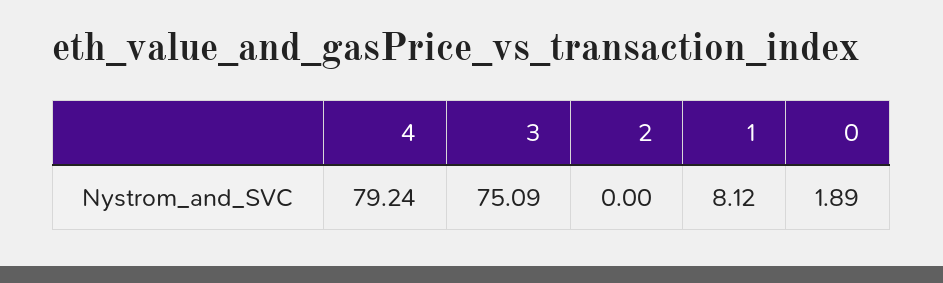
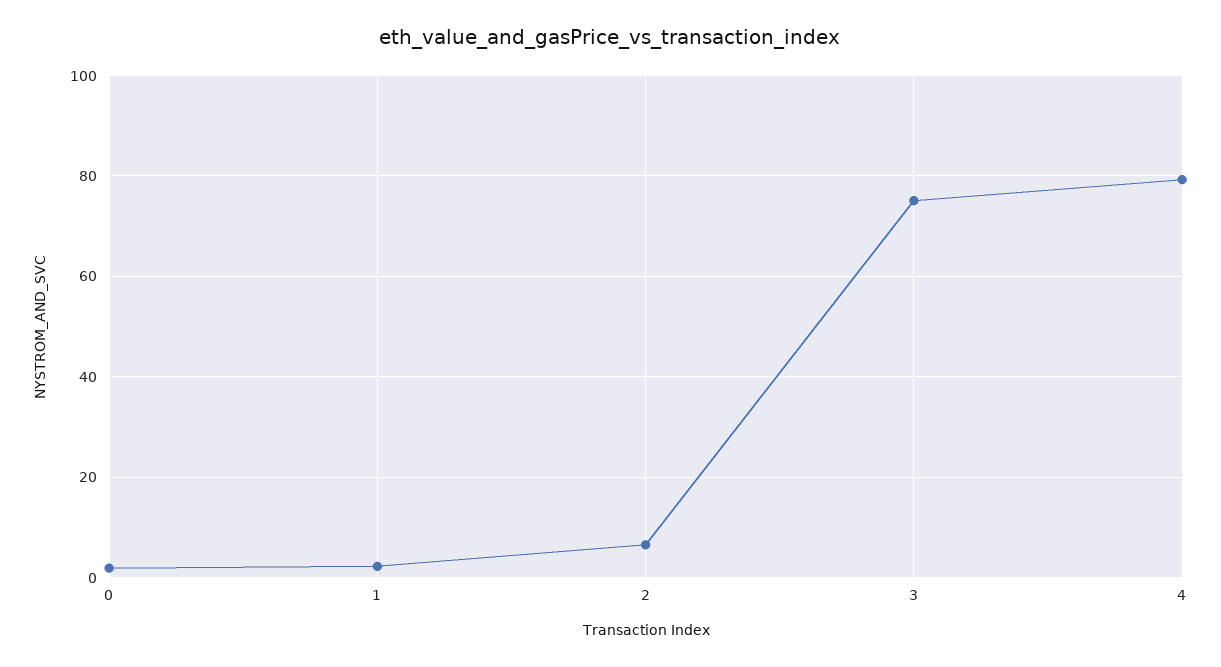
  {
    "4": 79.24,
    "3": 75.09,
-   "2": 0,
+   "2": 6,
-   "1": 8.12,
+   "1": 2,
    "0": 1.89
  }

